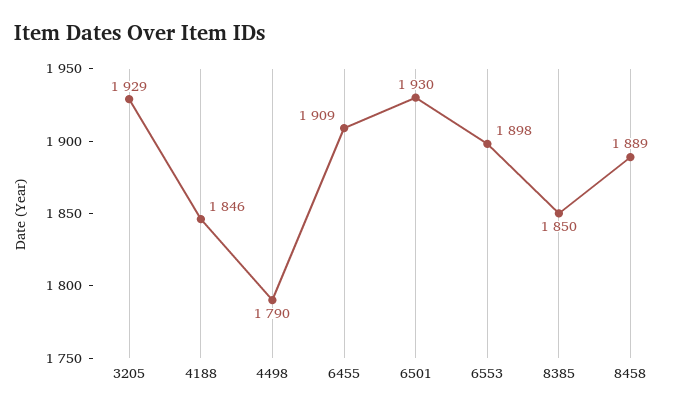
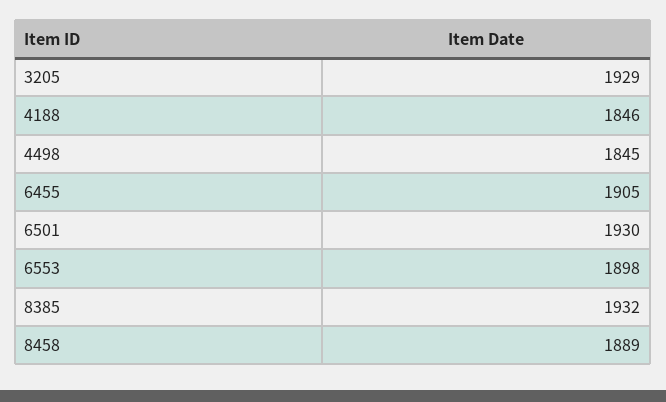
  {
    "3205": 1929,
    "4188": 1846,
-   "4498": 1790,
+   "4498": 1845,
-   "6455": 1909,
+   "6455": 1905,
    "6501": 1930,
    "6553": 1898,
-   "8385": 1850,
+   "8385": 1932,
    "8458": 1889
  }

